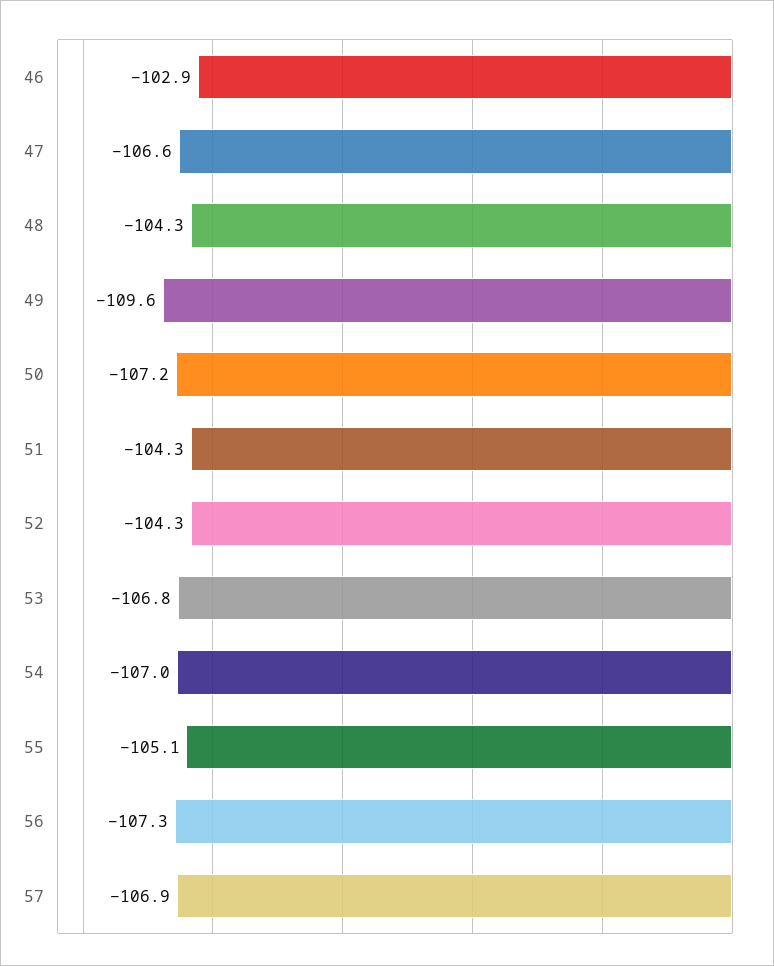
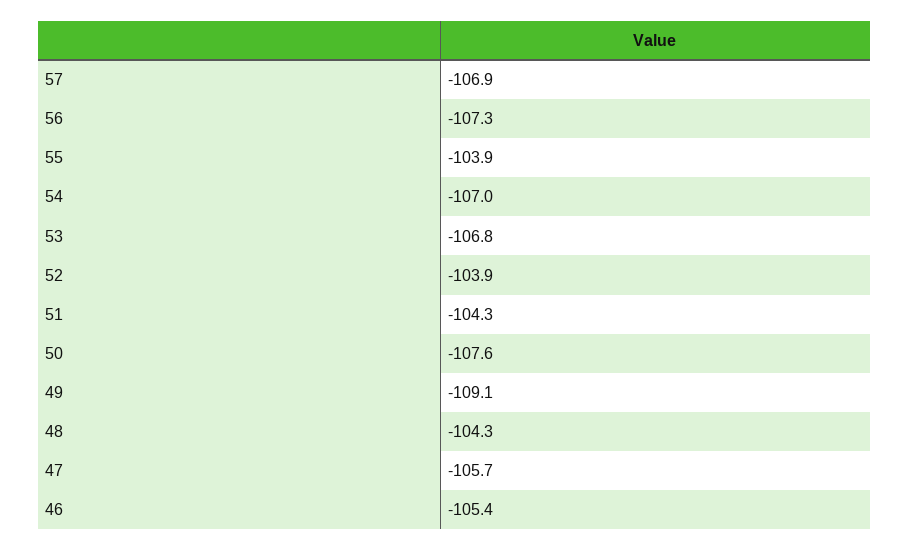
  {
-   "46": -102.9,
+   "46": -105.4,
-   "47": -106.6,
+   "47": -105.7,
    "48": -104.3,
-   "49": -109.6,
+   "49": -109.1,
-   "50": -107.2,
+   "50": -107.6,
    "51": -104.3,
-   "52": -104.3,
+   "52": -103.9,
    "53": -106.8,
    "54": -107,
-   "55": -105.1,
+   "55": -103.9,
    "56": -107.3,
    "57": -106.9
  }

